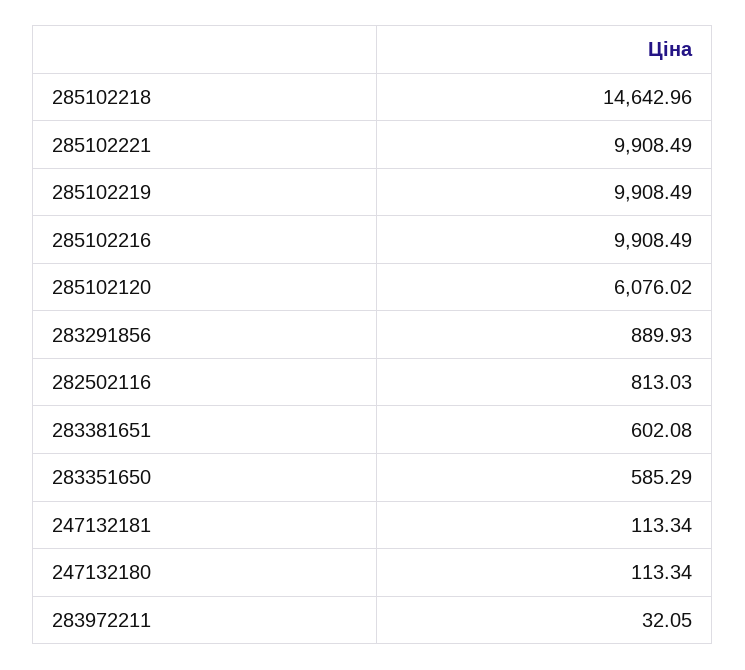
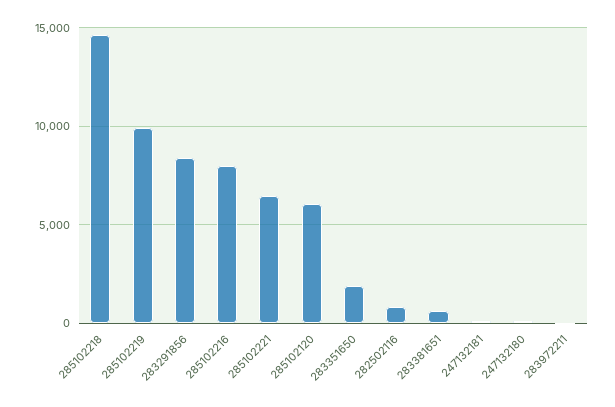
  {
    "285102218": 14642.96,
-   "285102221": 9908.49,
+   "285102221": 6500,
    "285102219": 9908.49,
-   "285102216": 9908.49,
+   "285102216": 8000,
    "285102120": 6076.02,
-   "283291856": 889.93,
+   "283291856": 8500,
    "282502116": 813.03,
    "283381651": 602.08,
-   "283351650": 585.29,
+   "283351650": 2000,
    "247132181": 113.34,
    "247132180": 113.34,
    "283972211": 32.05
  }

